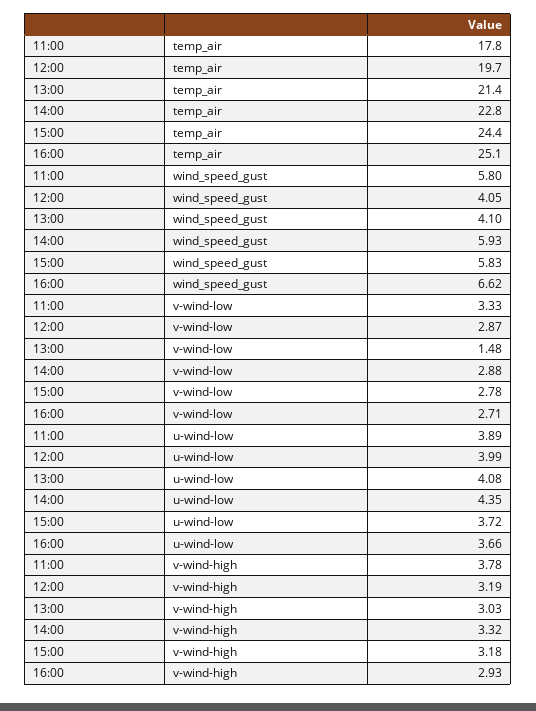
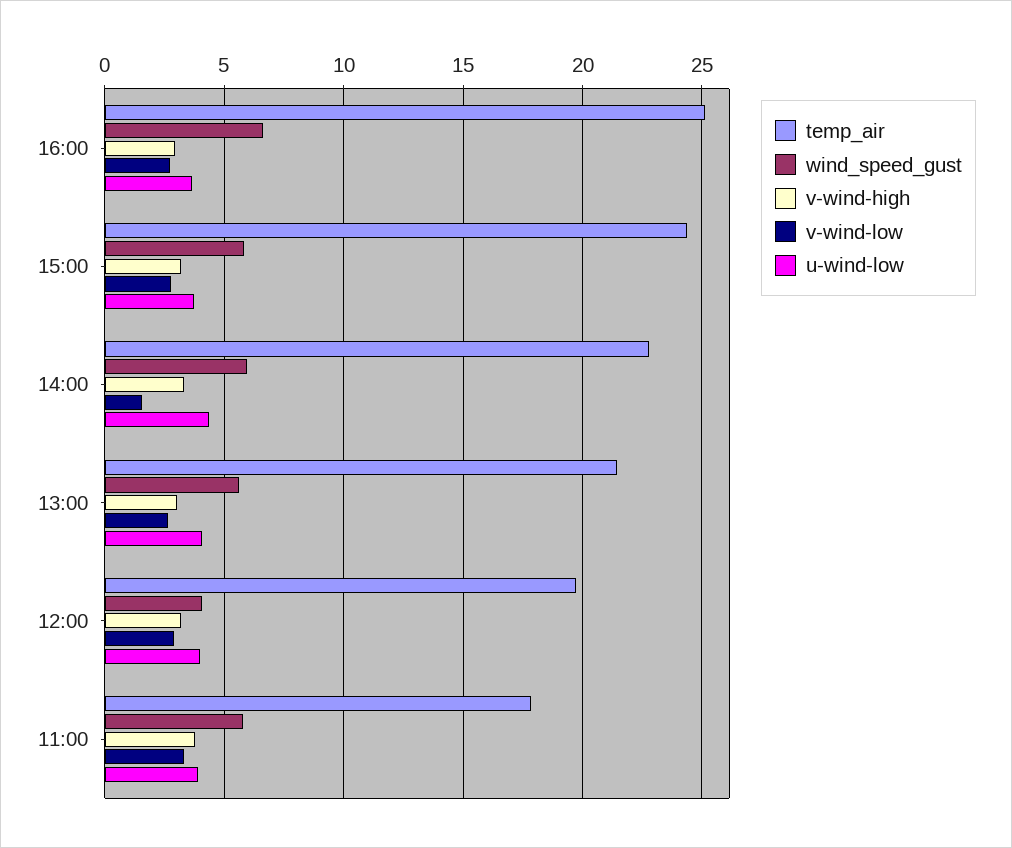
  {
    "temp_air": {
      "11:00": 17.8,
      "12:00": 19.7,
      "13:00": 21.4,
      "14:00": 22.8,
      "15:00": 24.4,
      "16:00": 25.1
    },
    "wind_speed_gust": {
      "11:00": 5.8,
      "12:00": 4.05,
-     "13:00": 4.1,
+     "13:00": 5.5,
      "14:00": 5.93,
      "15:00": 5.83,
      "16:00": 6.62
    },
    "v-wind-low": {
      "11:00": 3.33,
      "12:00": 2.87,
-     "13:00": 1.48,
+     "13:00": 2.5,
-     "14:00": 2.88,
+     "14:00": 1.5,
      "15:00": 2.78,
      "16:00": 2.71
    },
    "u-wind-low": {
      "11:00": 3.89,
      "12:00": 3.99,
      "13:00": 4.08,
      "14:00": 4.35,
      "15:00": 3.72,
      "16:00": 3.66
    },
    "v-wind-high": {
      "11:00": 3.78,
      "12:00": 3.19,
      "13:00": 3.03,
      "14:00": 3.32,
      "15:00": 3.18,
      "16:00": 2.93
    }
  }

